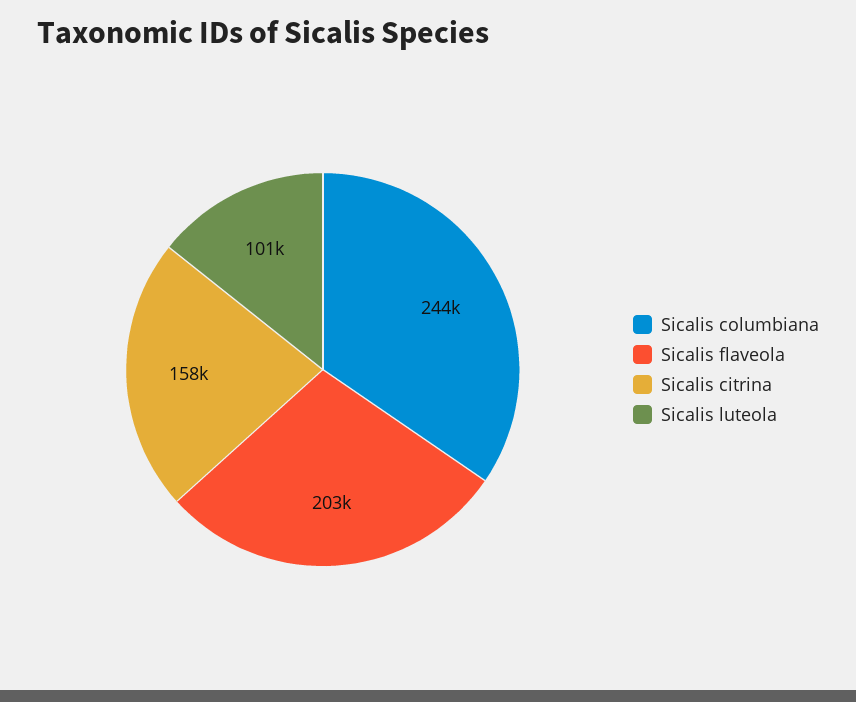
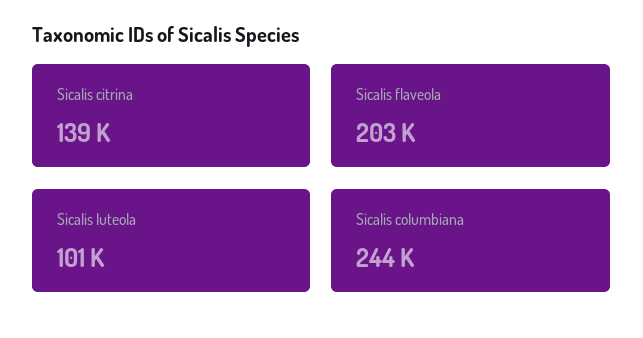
  {
    "Sicalis columbiana": 244000,
    "Sicalis flaveola": 203000,
-   "Sicalis citrina": 158000,
+   "Sicalis citrina": 139000,
    "Sicalis luteola": 101000
  }

